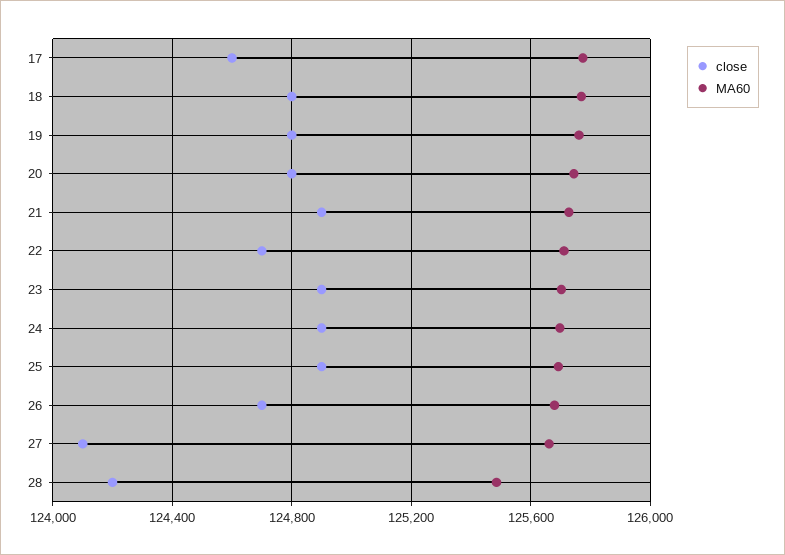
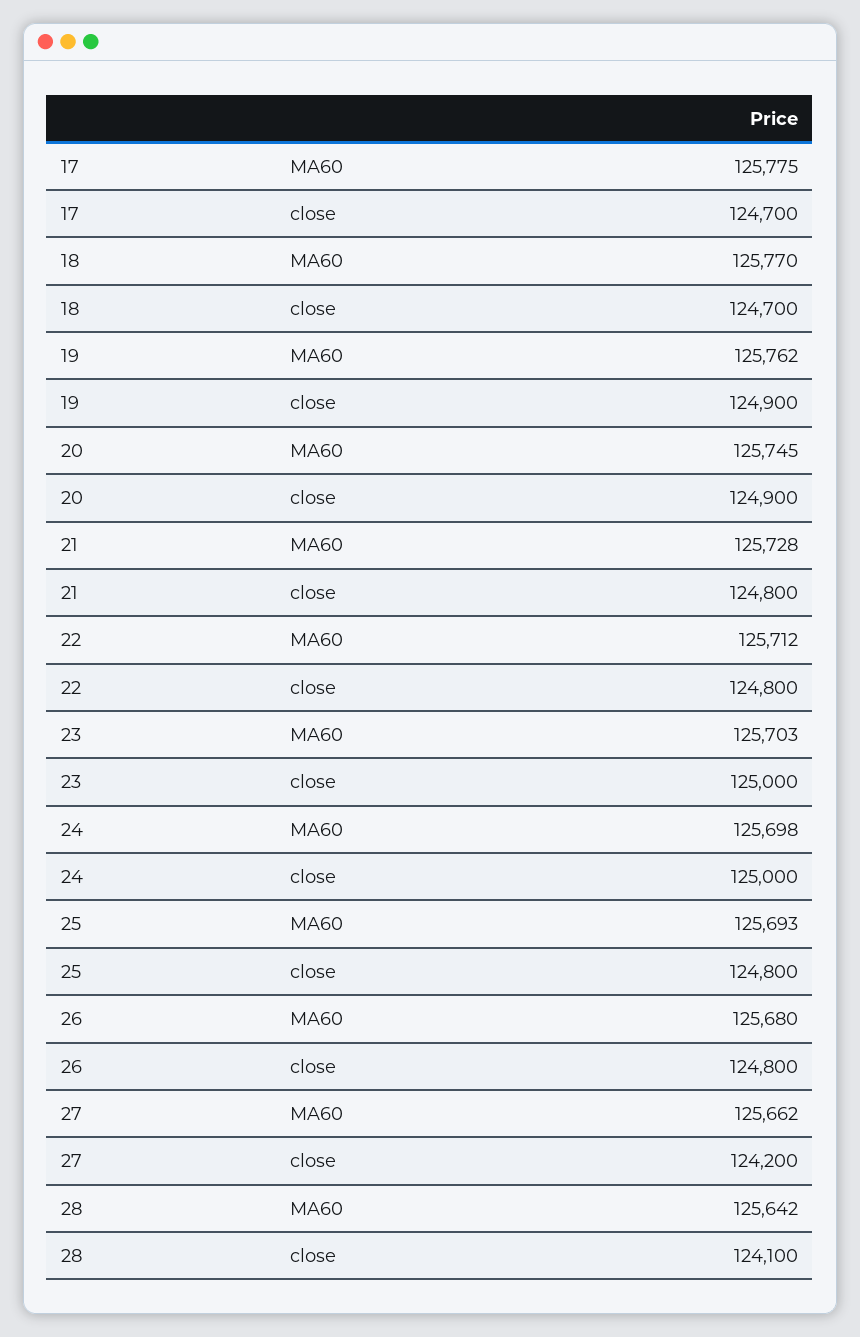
  {
    "close": {
-     "17": 124600,
+     "17": 124700,
-     "18": 124800,
+     "18": 124700,
-     "19": 124800,
+     "19": 124900,
-     "20": 124800,
+     "20": 124900,
-     "21": 124900,
+     "21": 124800,
-     "22": 124700,
+     "22": 124800,
-     "23": 124900,
+     "23": 125000,
-     "24": 124900,
+     "24": 125000,
-     "25": 124900,
+     "25": 124800,
-     "26": 124700,
+     "26": 124800,
-     "27": 124100,
+     "27": 124200,
-     "28": 124200
+     "28": 124100
    },
    "MA60": {
      "17": 125775,
      "18": 125770,
      "19": 125762,
      "20": 125745,
      "21": 125728,
      "22": 125712,
      "23": 125703,
      "24": 125698,
      "25": 125693,
      "26": 125680,
      "27": 125662,
-     "28": 125500
+     "28": 125642
    }
  }

